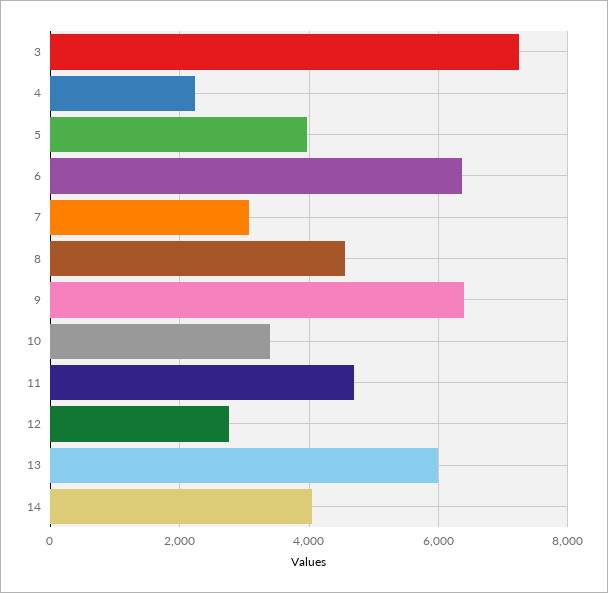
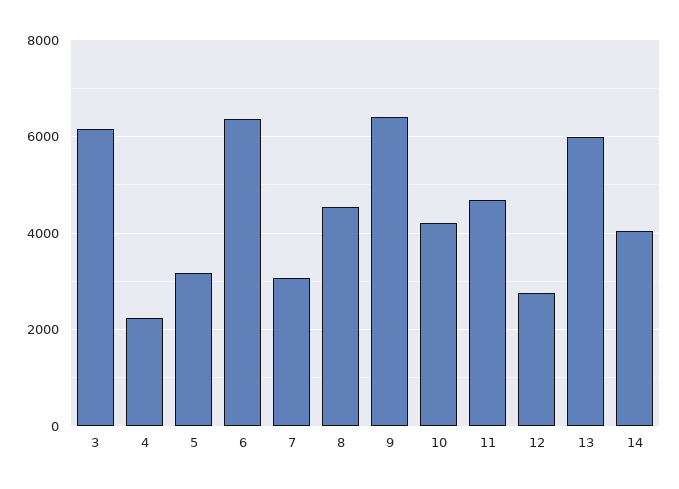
  {
-   "3": 7200,
+   "3": 6200,
    "4": 2200,
-   "5": 4000,
+   "5": 3200,
    "6": 6400,
    "7": 3000,
    "8": 4600,
    "9": 6400,
-   "10": 3400,
+   "10": 4200,
    "11": 4600,
    "12": 2800,
    "13": 6000,
    "14": 4000
  }

